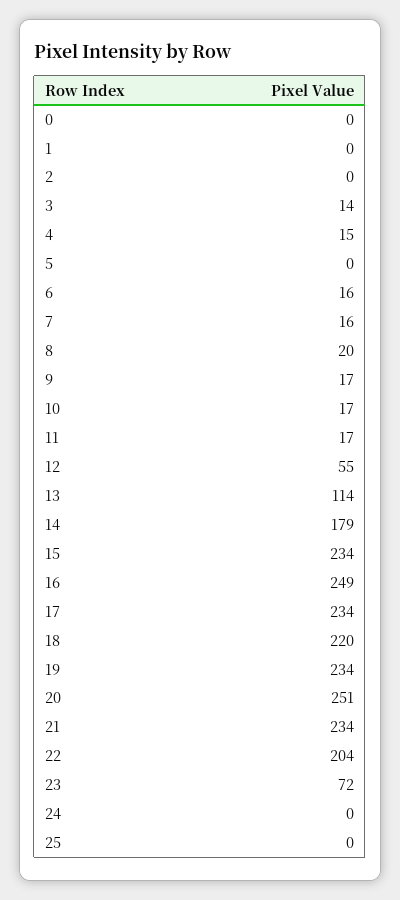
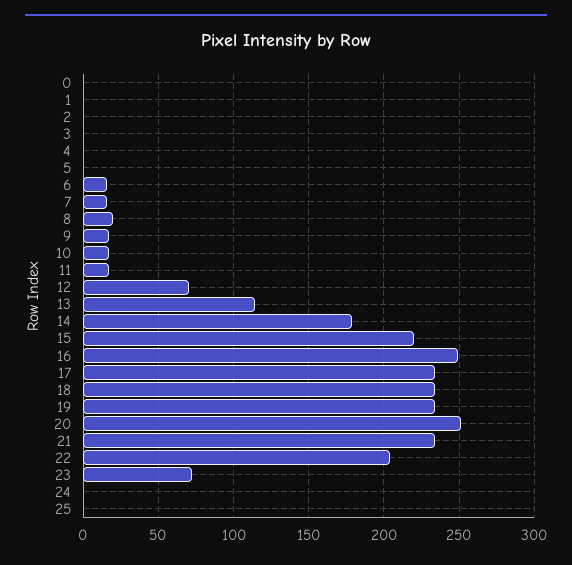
  {
    "0": 0,
    "1": 0,
    "2": 0,
-   "3": 14,
+   "3": 0,
-   "4": 15,
+   "4": 0,
    "5": 0,
    "6": 16,
    "7": 16,
    "8": 20,
    "9": 17,
    "10": 17,
    "11": 17,
-   "12": 55,
+   "12": 70,
    "13": 114,
    "14": 179,
-   "15": 234,
+   "15": 220,
    "16": 249,
    "17": 234,
-   "18": 220,
+   "18": 235,
    "19": 234,
    "20": 251,
    "21": 234,
    "22": 204,
    "23": 72,
    "24": 0,
    "25": 0
  }

